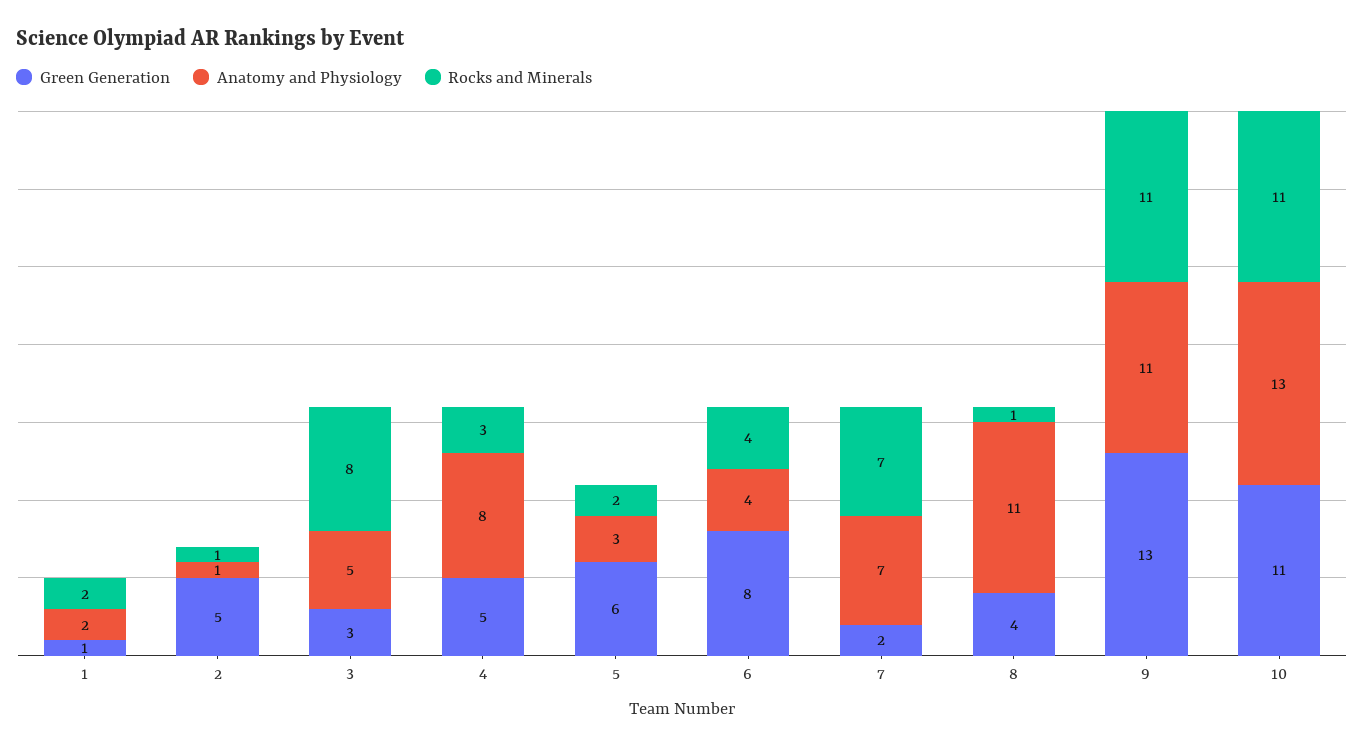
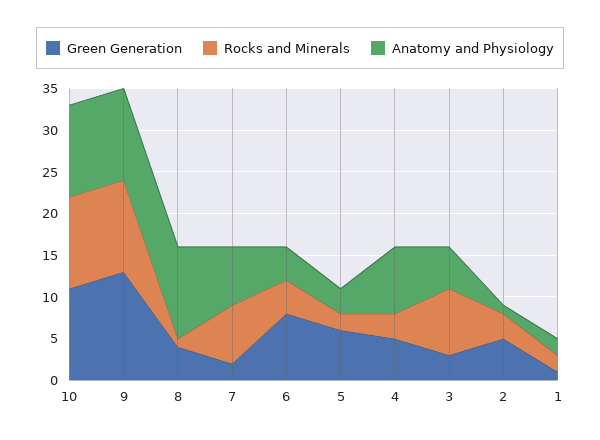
  {
    "Green Generation": {
      "1": 1,
      "2": 5,
      "3": 3,
      "4": 5,
      "5": 6,
      "6": 8,
      "7": 2,
      "8": 4,
      "9": 13,
      "10": 11
    },
    "Anatomy and Physiology": {
      "1": 2,
      "2": 1,
      "3": 5,
      "4": 8,
      "5": 3,
      "6": 4,
      "7": 7,
      "8": 11,
      "9": 11,
-     "10": 13
+     "10": 11
    },
    "Rocks and Minerals": {
      "1": 2,
-     "2": 1,
+     "2": 3,
      "3": 8,
      "4": 3,
      "5": 2,
      "6": 4,
      "7": 7,
      "8": 1,
      "9": 11,
      "10": 11
    }
  }

